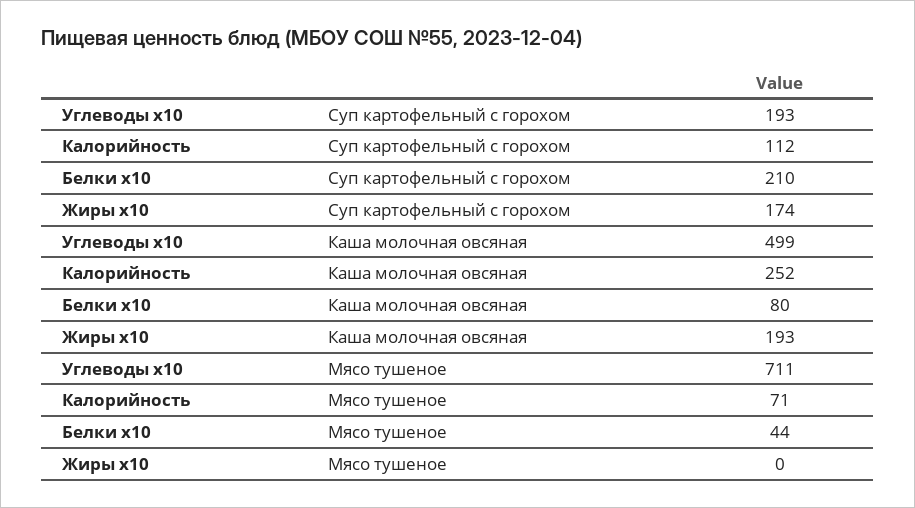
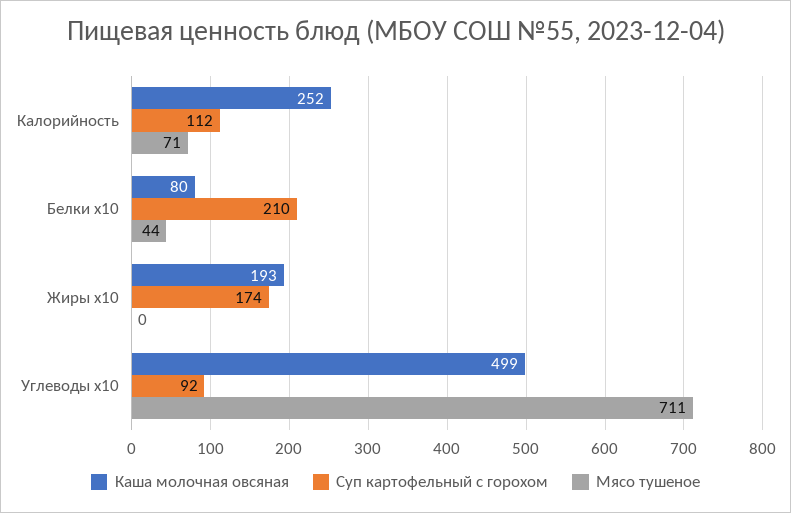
  {
    "Суп картофельный с горохом": {
-     "Углеводы x10": 193,
+     "Углеводы x10": 92,
      "Калорийность": 112,
      "Белки x10": 210,
      "Жиры x10": 174
    },
    "Каша молочная овсяная": {
      "Углеводы x10": 499,
      "Калорийность": 252,
      "Белки x10": 80,
      "Жиры x10": 193
    },
    "Мясо тушеное": {
      "Углеводы x10": 711,
      "Калорийность": 71,
      "Белки x10": 44,
      "Жиры x10": 0
    }
  }

